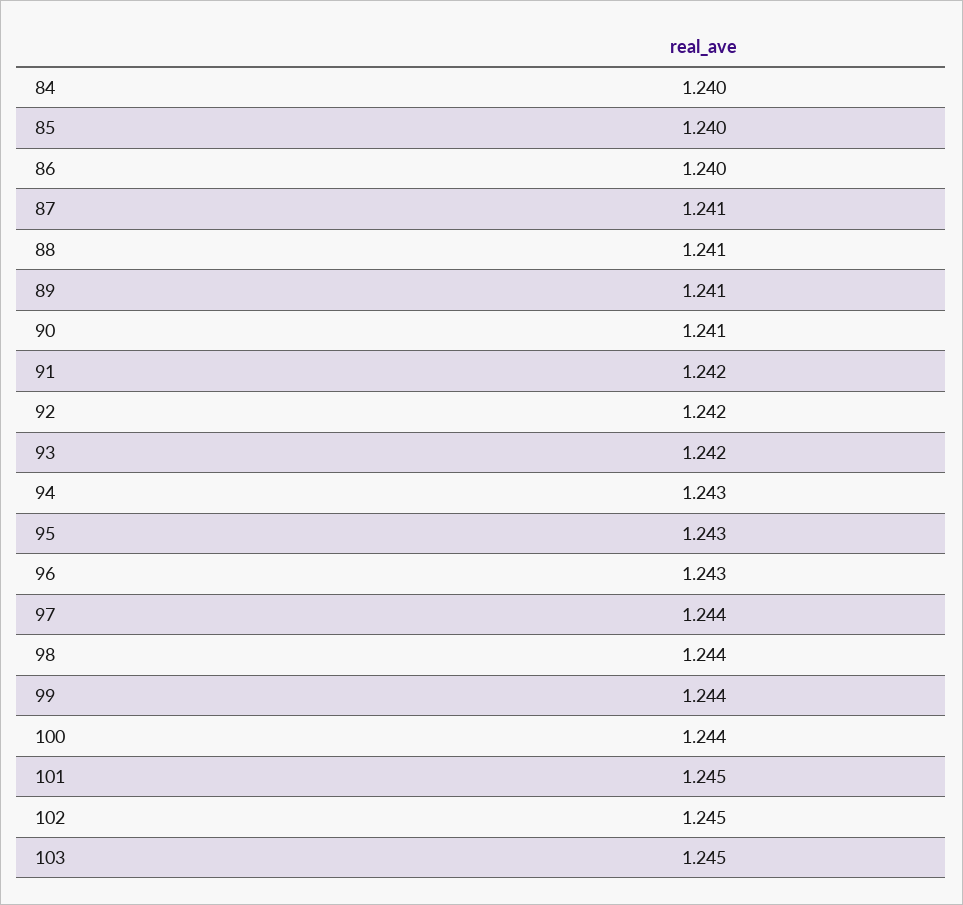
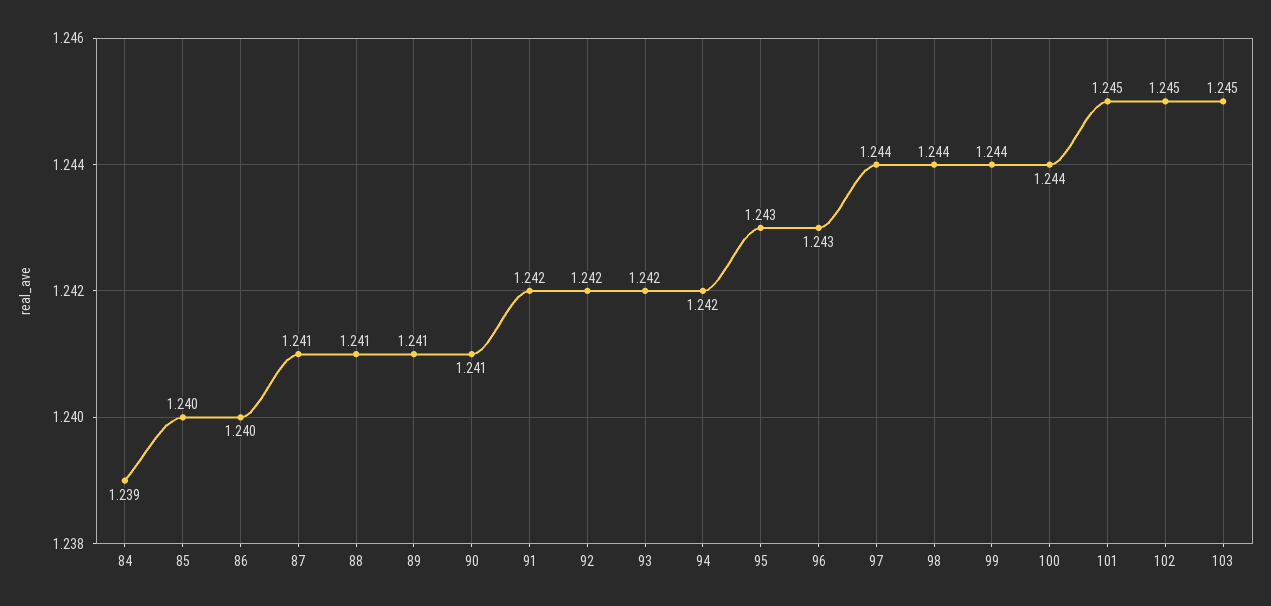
  {
-   "84": 1.24,
+   "84": 1.239,
    "85": 1.24,
    "86": 1.24,
    "87": 1.241,
    "88": 1.241,
    "89": 1.241,
    "90": 1.241,
    "91": 1.242,
    "92": 1.242,
    "93": 1.242,
-   "94": 1.243,
+   "94": 1.242,
    "95": 1.243,
    "96": 1.243,
    "97": 1.244,
    "98": 1.244,
    "99": 1.244,
    "100": 1.244,
    "101": 1.245,
    "102": 1.245,
    "103": 1.245
  }

